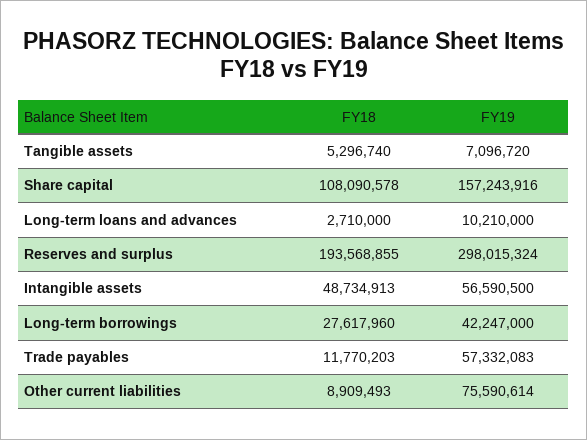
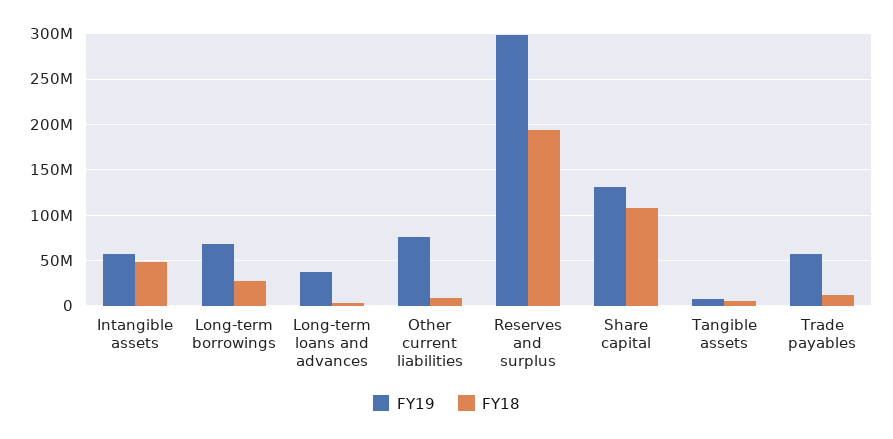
  {
    "FY18": {
      "Tangible assets": 5296740,
      "Share capital": 108090578,
      "Long-term loans and advances": 2710000,
      "Reserves and surplus": 193568855,
      "Intangible assets": 48734913,
      "Long-term borrowings": 27617960,
      "Trade payables": 11770203,
      "Other current liabilities": 8909493
    },
    "FY19": {
      "Tangible assets": 7096720,
-     "Share capital": 157243916,
+     "Share capital": 130000000,
-     "Long-term loans and advances": 10210000,
+     "Long-term loans and advances": 40000000,
      "Reserves and surplus": 298015324,
      "Intangible assets": 56590500,
-     "Long-term borrowings": 42247000,
+     "Long-term borrowings": 70000000,
      "Trade payables": 57332083,
      "Other current liabilities": 75590614
    }
  }

